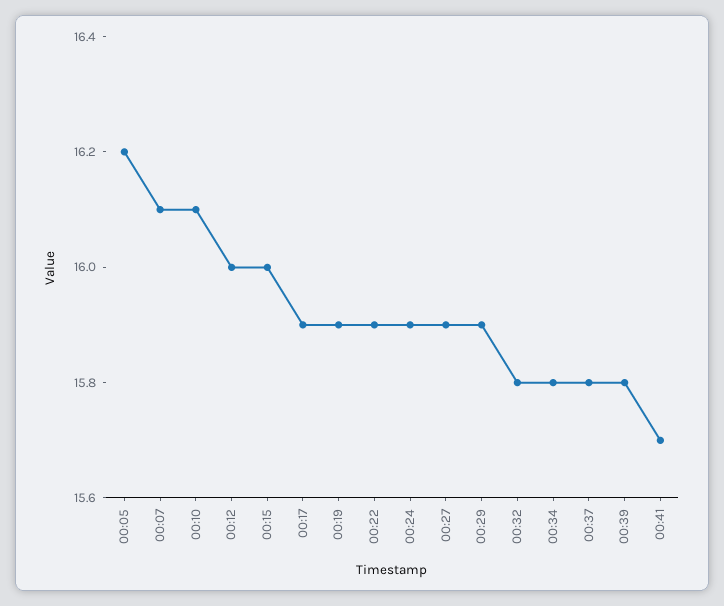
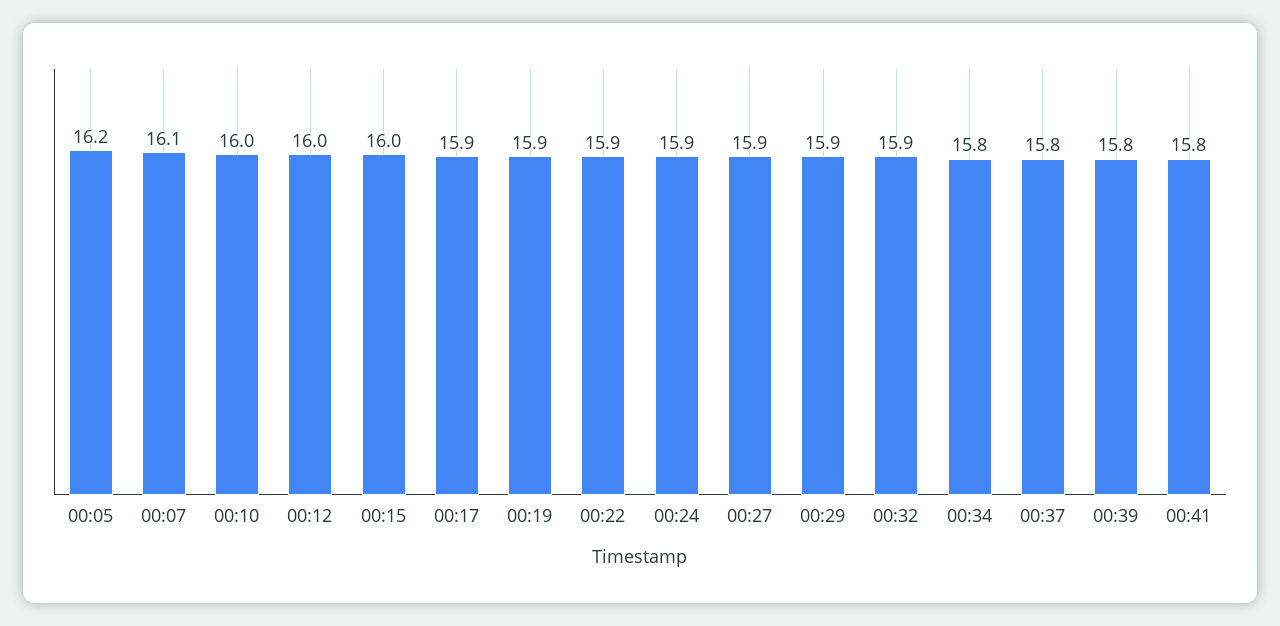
  {
    "00:05": 16.2,
    "00:07": 16.1,
-   "00:10": 16.1,
+   "00:10": 16,
    "00:12": 16,
    "00:15": 16,
    "00:17": 15.9,
    "00:19": 15.9,
    "00:22": 15.9,
    "00:24": 15.9,
    "00:27": 15.9,
    "00:29": 15.9,
-   "00:32": 15.8,
+   "00:32": 15.9,
    "00:34": 15.8,
    "00:37": 15.8,
    "00:39": 15.8,
-   "00:41": 15.7
+   "00:41": 15.8
  }

